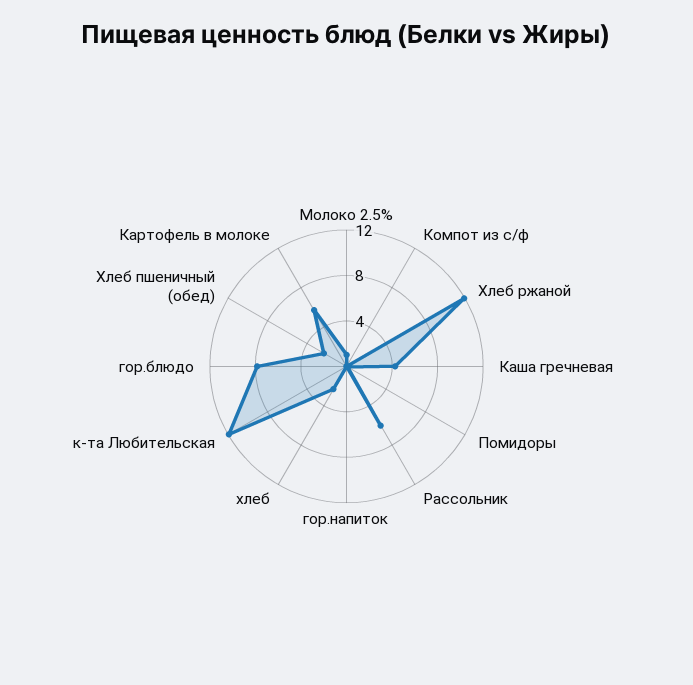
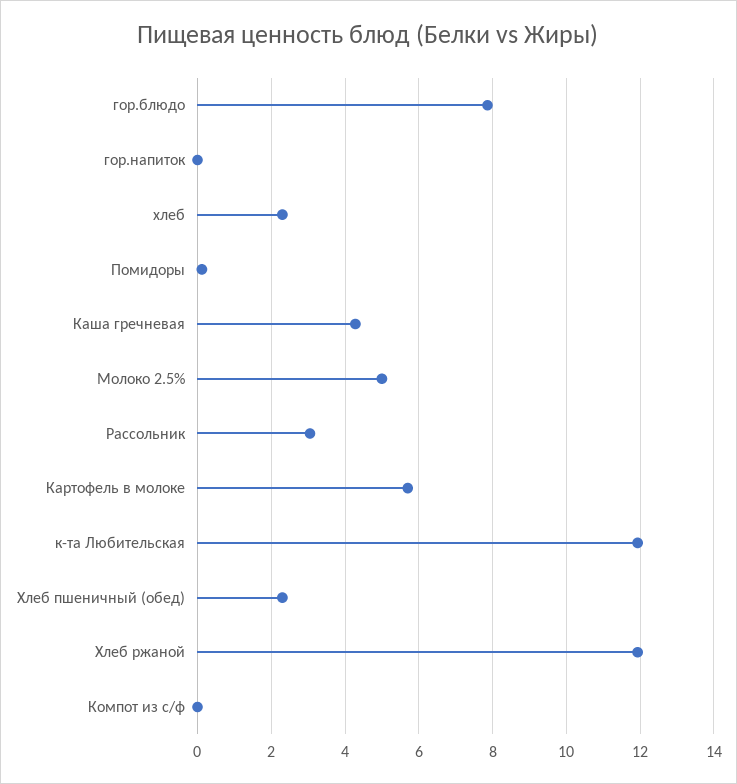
  {
-   "Молоко 2.5%": 1,
+   "Молоко 2.5%": 5,
    "Компот из с/ф": 0,
    "Хлеб ржаной": 12,
    "Каша гречневая": 4.2,
    "Помидоры": 0.2,
-   "Рассольник": 6,
+   "Рассольник": 3,
    "гор.напиток": 0,
    "хлеб": 2.4,
    "к-та Любительская": 12,
    "гор.блюдо": 7.8,
    "Хлеб пшеничный (обед)": 2.4,
    "Картофель в молоке": 5.8
  }

